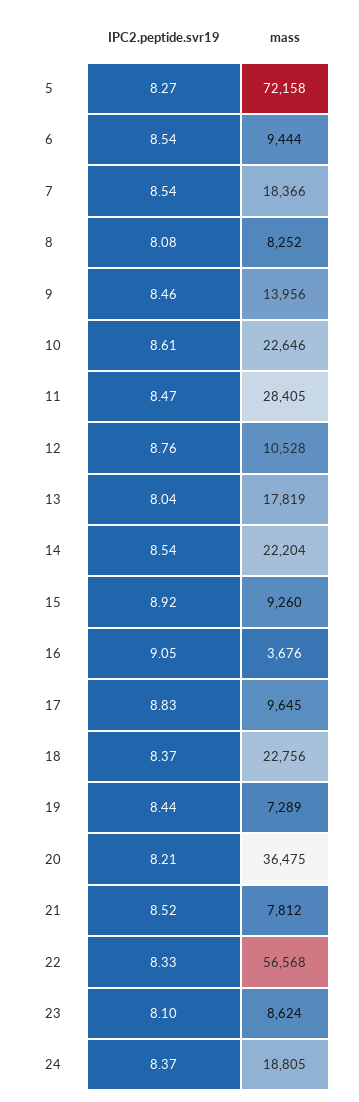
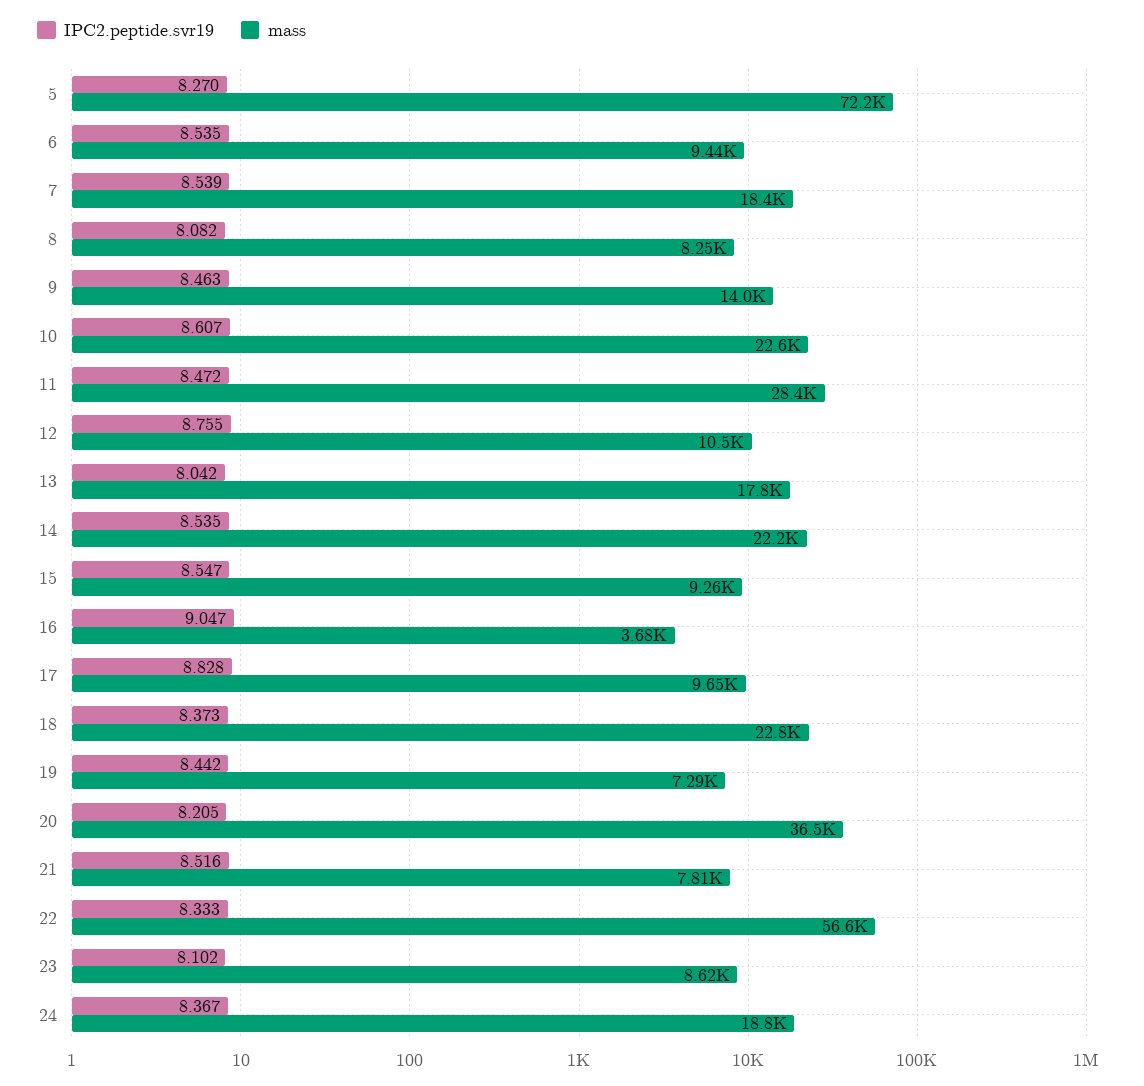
  {
    "IPC2.peptide.svr19": {
      "5": 8.27,
      "6": 8.535,
      "7": 8.539,
      "8": 8.082,
      "9": 8.463,
      "10": 8.607,
      "11": 8.472,
      "12": 8.755,
      "13": 8.042,
      "14": 8.535,
-     "15": 8.92,
+     "15": 8.547,
      "16": 9.047,
      "17": 8.828,
      "18": 8.373,
      "19": 8.442,
      "20": 8.205,
      "21": 8.516,
      "22": 8.333,
      "23": 8.102,
      "24": 8.367
    },
    "mass": {
      "5": 72158,
      "6": 9444,
      "7": 18366,
      "8": 8252,
      "9": 13956,
      "10": 22646,
      "11": 28405,
      "12": 10528,
      "13": 17819,
      "14": 22204,
      "15": 9260,
      "16": 3676,
      "17": 9645,
      "18": 22756,
      "19": 7289,
      "20": 36475,
      "21": 7812,
      "22": 56568,
      "23": 8624,
      "24": 18805
    }
  }

